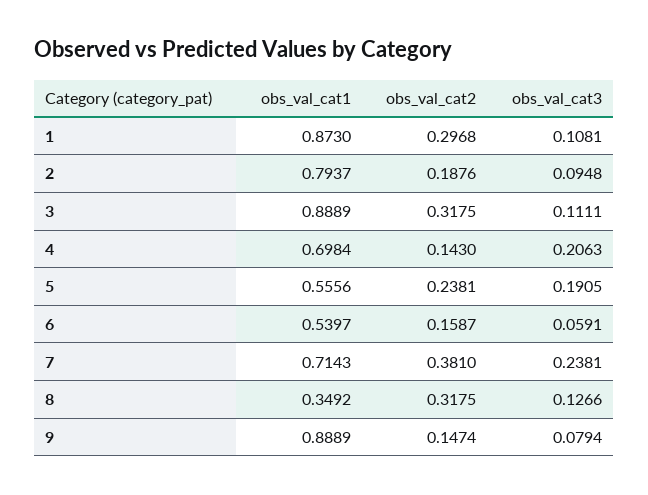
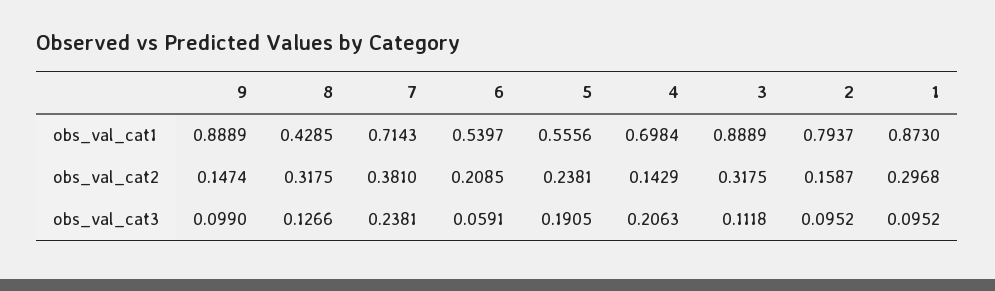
  {
    "obs_val_cat1": {
      "1": 0.873,
      "2": 0.7937,
      "3": 0.8889,
      "4": 0.6984,
      "5": 0.5556,
      "6": 0.5397,
      "7": 0.7143,
-     "8": 0.3492,
+     "8": 0.4285,
      "9": 0.8889
    },
    "obs_val_cat2": {
      "1": 0.2968,
-     "2": 0.1876,
+     "2": 0.1587,
      "3": 0.3175,
-     "4": 0.143,
+     "4": 0.1429,
      "5": 0.2381,
-     "6": 0.1587,
+     "6": 0.2085,
      "7": 0.381,
      "8": 0.3175,
      "9": 0.1474
    },
    "obs_val_cat3": {
-     "1": 0.1081,
+     "1": 0.0952,
-     "2": 0.0948,
+     "2": 0.0952,
-     "3": 0.1111,
+     "3": 0.1118,
      "4": 0.2063,
      "5": 0.1905,
      "6": 0.0591,
      "7": 0.2381,
      "8": 0.1266,
-     "9": 0.0794
+     "9": 0.099
    }
  }

